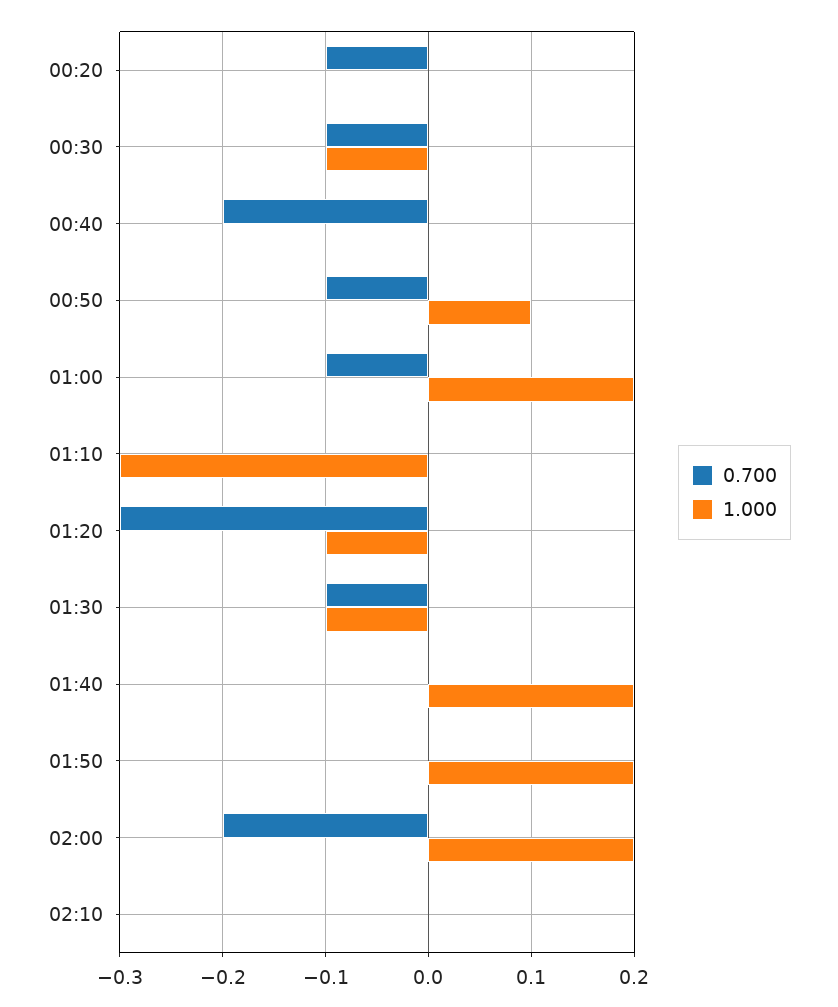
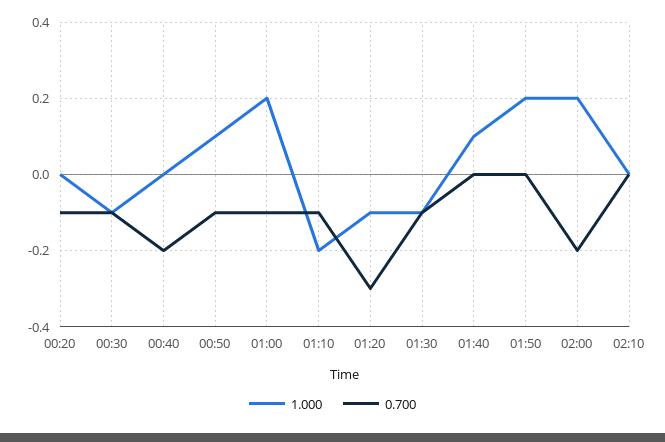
  {
    "0.700": {
      "00:20": -0.1,
      "00:30": -0.1,
      "00:40": -0.2,
      "00:50": -0.1,
      "01:00": -0.1,
-     "01:10": 0,
+     "01:10": -0.1,
      "01:20": -0.3,
      "01:30": -0.1,
      "01:40": 0,
      "01:50": 0,
      "02:00": -0.2,
      "02:10": 0
    },
    "1.000": {
      "00:20": 0,
      "00:30": -0.1,
      "00:40": 0,
      "00:50": 0.1,
      "01:00": 0.2,
-     "01:10": -0.3,
+     "01:10": -0.2,
      "01:20": -0.1,
      "01:30": -0.1,
-     "01:40": 0.2,
+     "01:40": 0.1,
      "01:50": 0.2,
      "02:00": 0.2,
      "02:10": 0
    }
  }

